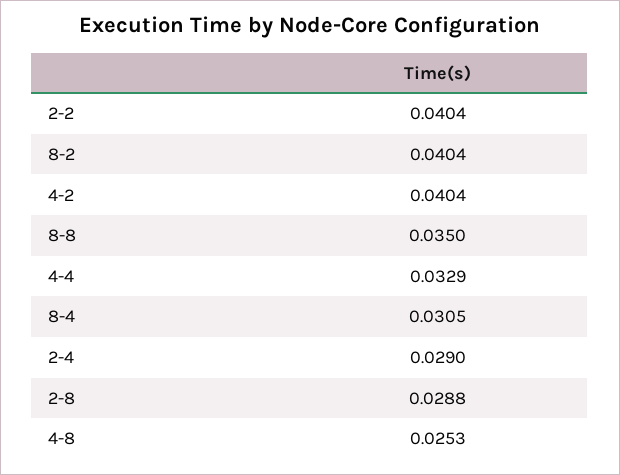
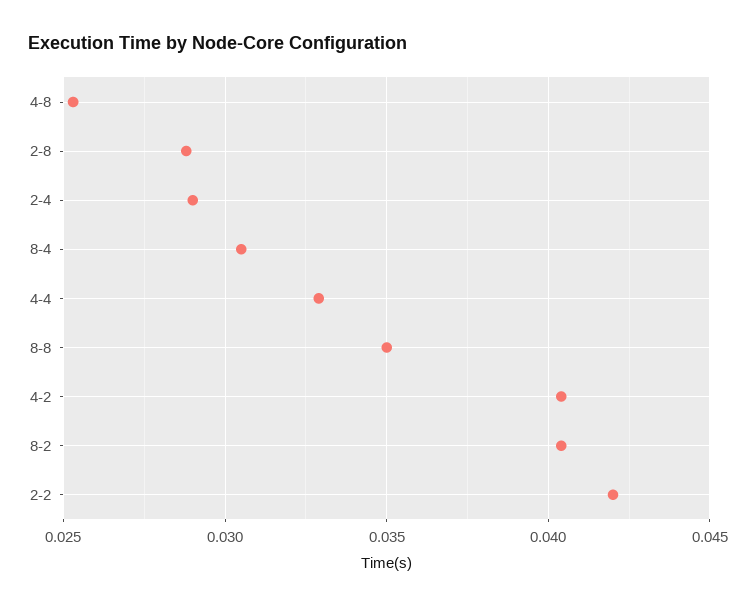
  {
-   "2-2": 0.0404,
+   "2-2": 0.042,
    "8-2": 0.0404,
    "4-2": 0.0404,
    "8-8": 0.035,
    "4-4": 0.0329,
    "8-4": 0.0305,
    "2-4": 0.029,
    "2-8": 0.0288,
    "4-8": 0.0253
  }

